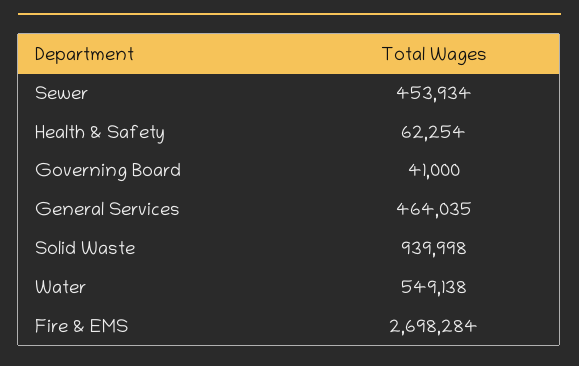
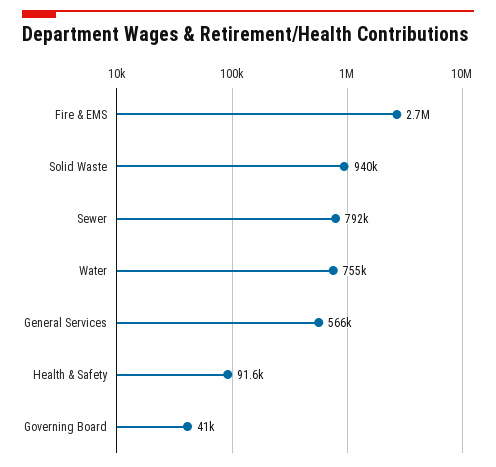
  {
-   "Sewer": 453934,
+   "Sewer": 792000,
-   "Health & Safety": 62254,
+   "Health & Safety": 91600,
    "Governing Board": 41000,
-   "General Services": 464035,
+   "General Services": 566000,
    "Solid Waste": 939998,
-   "Water": 549138,
+   "Water": 755000,
    "Fire & EMS": 2698284
  }

